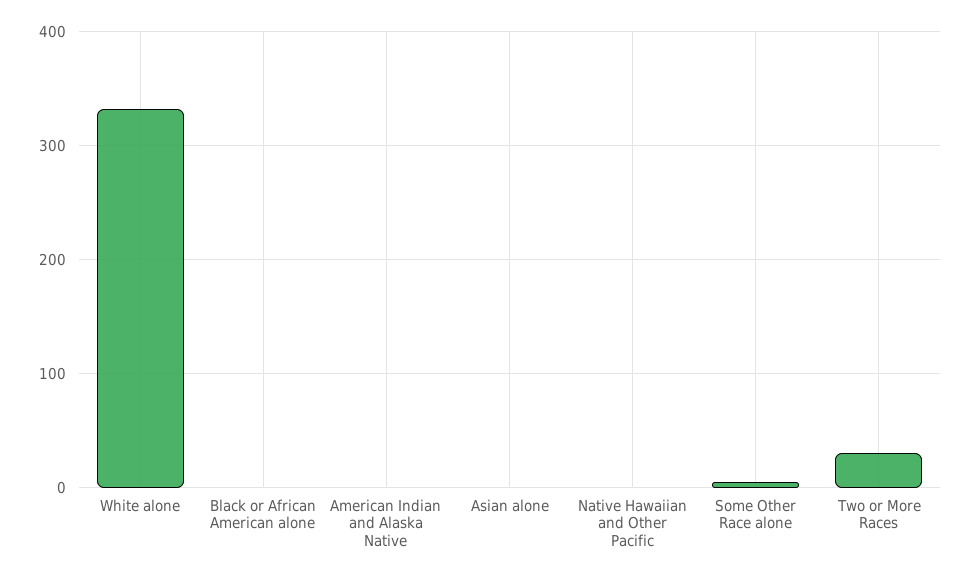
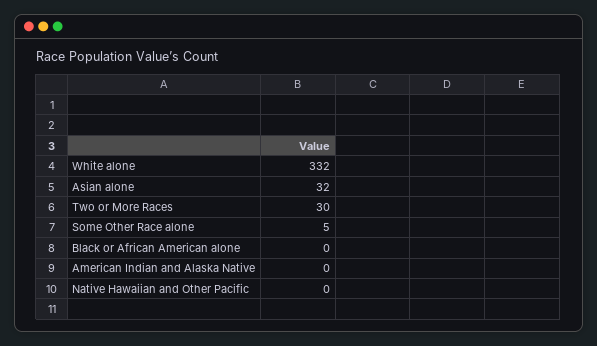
  {
    "White alone": 332,
    "Black or African American alone": 0,
    "American Indian and Alaska Native": 0,
-   "Asian alone": 0,
+   "Asian alone": 32,
    "Native Hawaiian and Other Pacific": 0,
    "Some Other Race alone": 5,
    "Two or More Races": 30
  }

